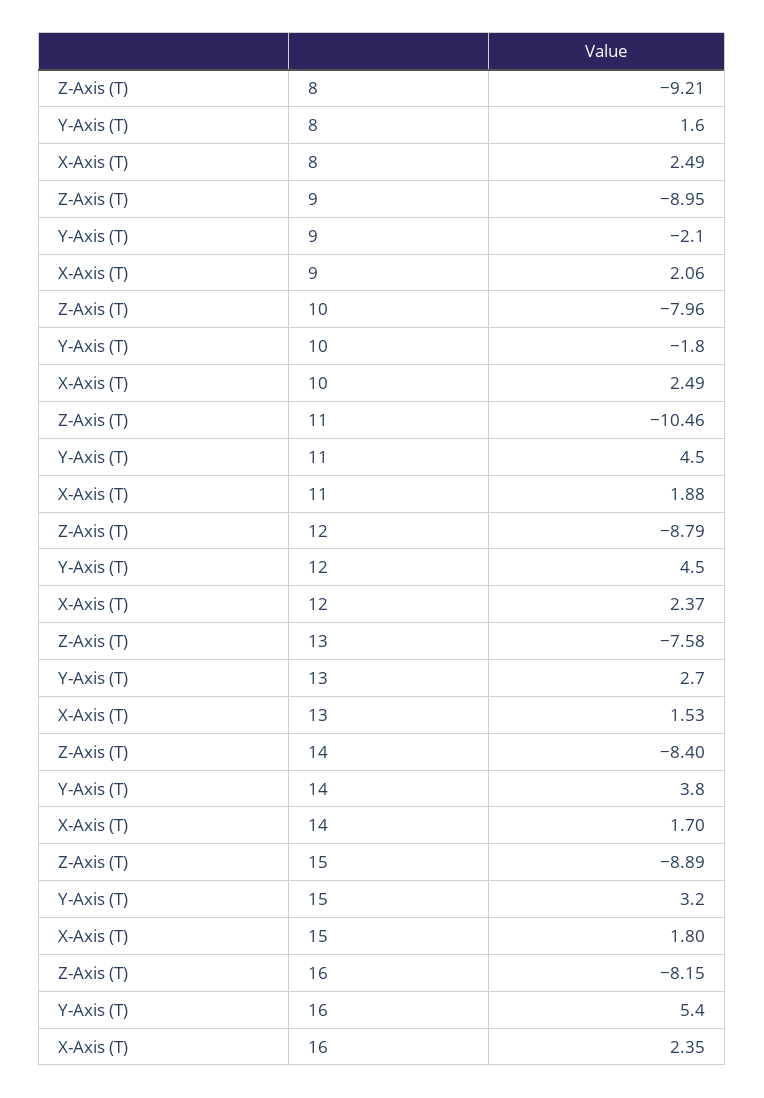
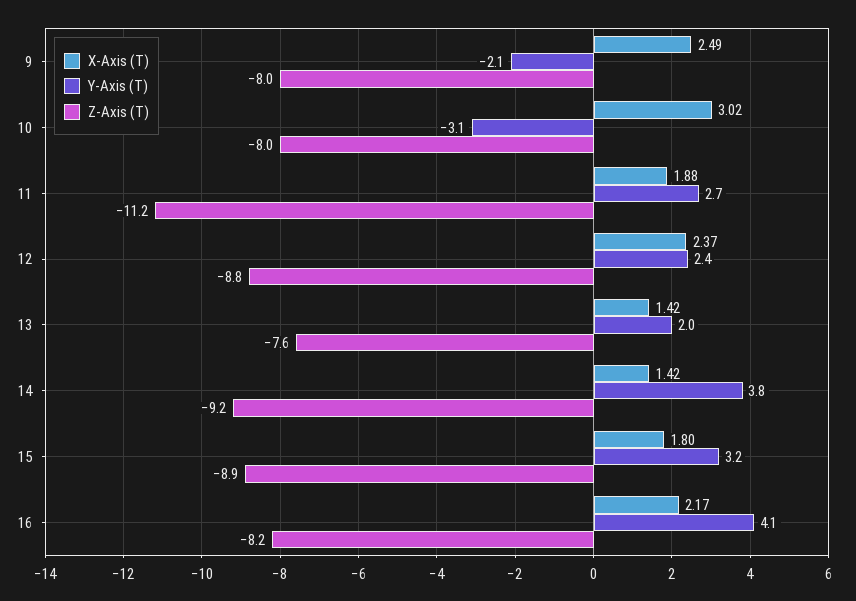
  {
    "Z-Axis (T)": {
-     "8": -9.21,
-     "9": -8.95,
+     "9": -8,
      "10": -7.96,
-     "11": -10.46,
+     "11": -11.2,
      "12": -8.79,
      "13": -7.58,
-     "14": -8.4,
+     "14": -9.2,
      "15": -8.89,
      "16": -8.15
    },
    "Y-Axis (T)": {
-     "8": 1.6,
      "9": -2.1,
-     "10": -1.8,
+     "10": -3.1,
-     "11": 4.5,
+     "11": 2.7,
-     "12": 4.5,
+     "12": 2.4,
-     "13": 2.7,
+     "13": 2,
      "14": 3.8,
      "15": 3.2,
-     "16": 5.4
+     "16": 4.1
    },
    "X-Axis (T)": {
-     "8": 2.49,
-     "9": 2.06,
+     "9": 2.49,
-     "10": 2.49,
+     "10": 3.02,
      "11": 1.88,
      "12": 2.37,
-     "13": 1.53,
+     "13": 1.42,
-     "14": 1.7,
+     "14": 1.42,
      "15": 1.8,
-     "16": 2.35
+     "16": 2.17
    }
  }

